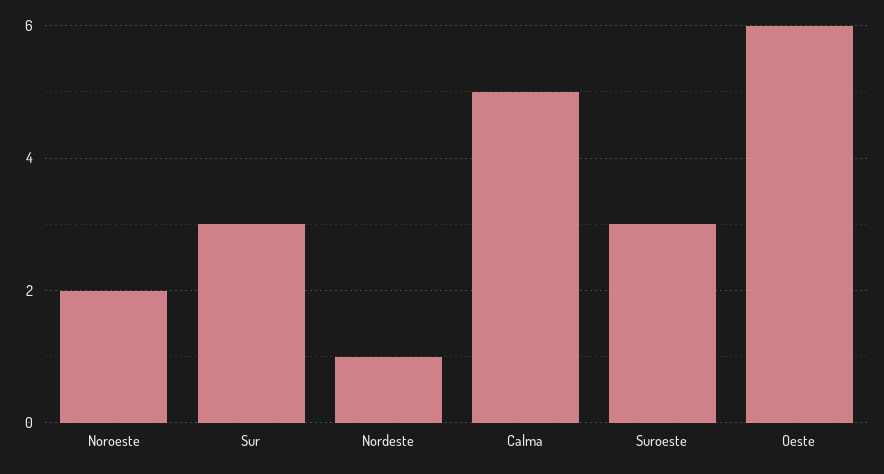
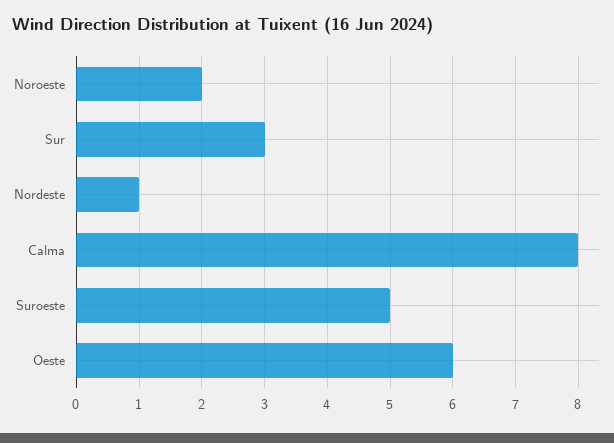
  {
    "Noroeste": 2,
    "Sur": 3,
    "Nordeste": 1,
-   "Calma": 5,
+   "Calma": 8,
-   "Suroeste": 3,
+   "Suroeste": 5,
    "Oeste": 6
  }

